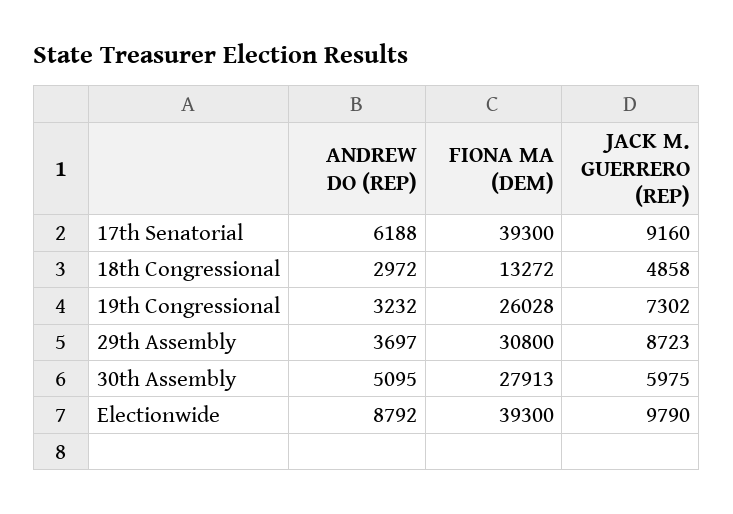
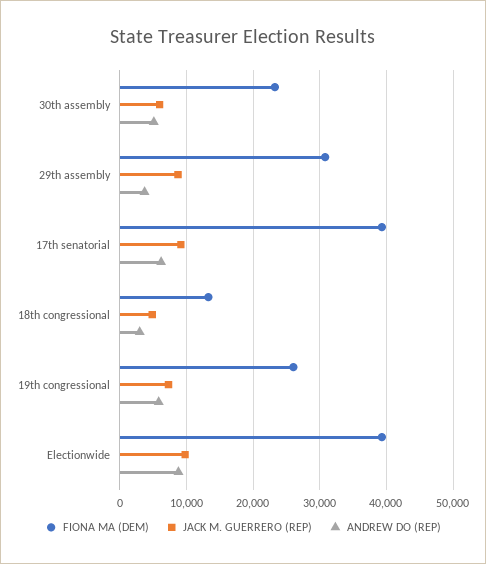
  {
    "ANDREW DO (REP)": {
      "17th Senatorial": 6188,
      "18th Congressional": 2972,
-     "19th Congressional": 3232,
+     "19th Congressional": 6000,
      "29th Assembly": 3697,
      "30th Assembly": 5095,
      "Electionwide": 8792
    },
    "FIONA MA (DEM)": {
      "17th Senatorial": 39300,
      "18th Congressional": 13272,
      "19th Congressional": 26028,
      "29th Assembly": 30800,
-     "30th Assembly": 27913,
+     "30th Assembly": 23000,
      "Electionwide": 39300
    },
    "JACK M. GUERRERO (REP)": {
      "17th Senatorial": 9160,
      "18th Congressional": 4858,
      "19th Congressional": 7302,
      "29th Assembly": 8723,
      "30th Assembly": 5975,
      "Electionwide": 9790
    }
  }

